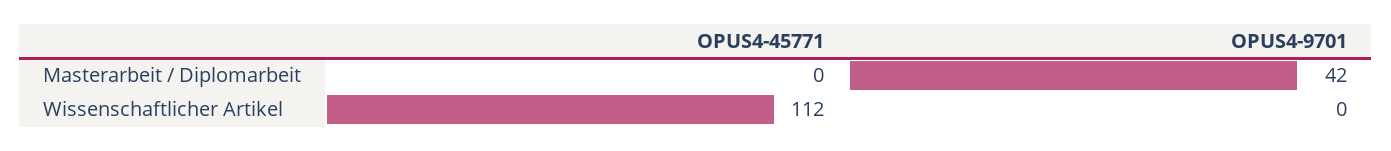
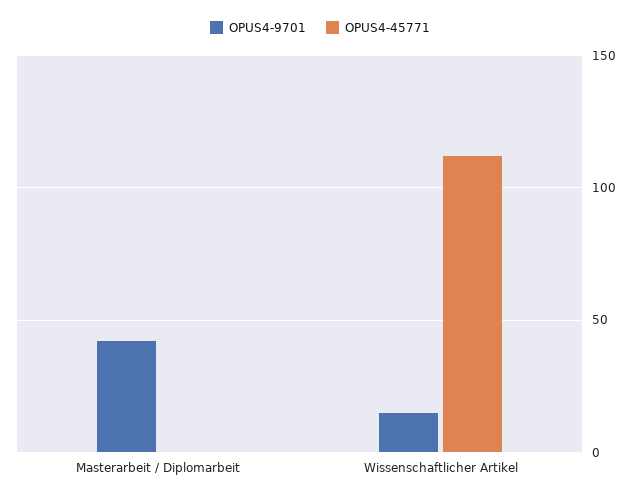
  {
    "OPUS4-45771": {
      "Masterarbeit / Diplomarbeit": 0,
      "Wissenschaftlicher Artikel": 112
    },
    "OPUS4-9701": {
      "Masterarbeit / Diplomarbeit": 42,
-     "Wissenschaftlicher Artikel": 0
+     "Wissenschaftlicher Artikel": 15
    }
  }

